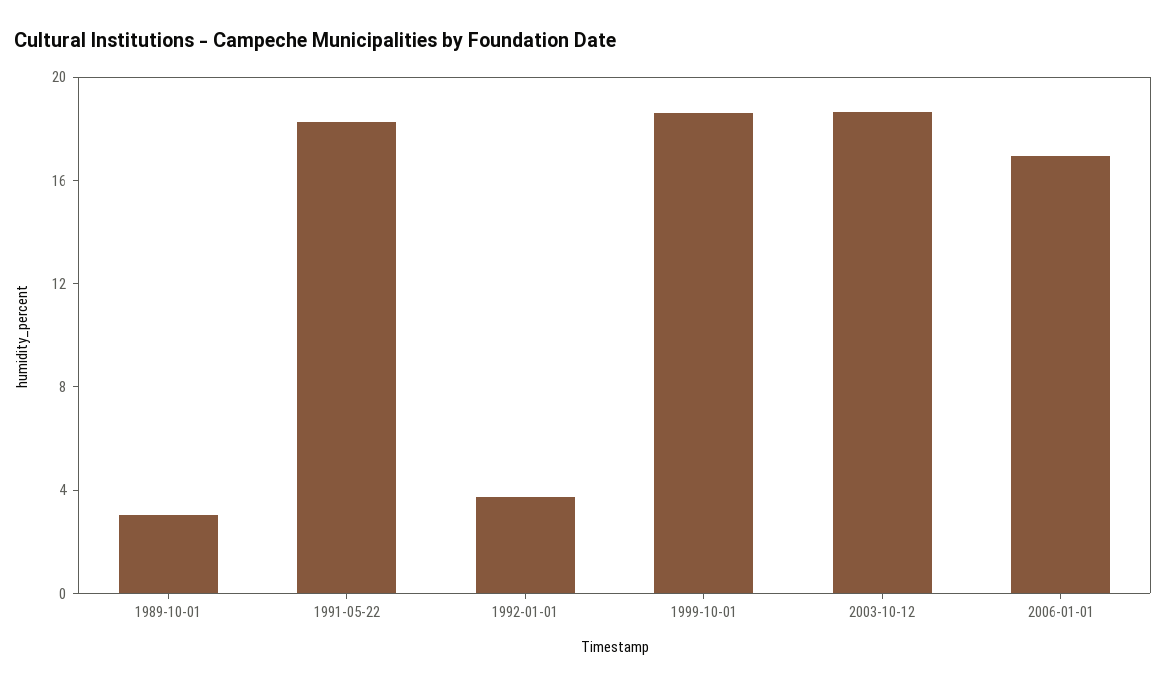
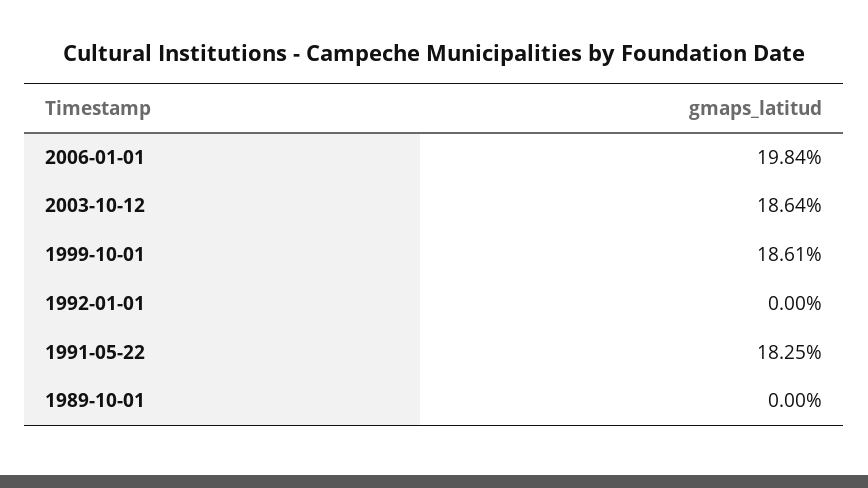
  {
-   "1989-10-01": 3,
+   "1989-10-01": 0,
    "1991-05-22": 18.25,
-   "1992-01-01": 4,
+   "1992-01-01": 0,
    "1999-10-01": 18.61,
    "2003-10-12": 18.64,
-   "2006-01-01": 17
+   "2006-01-01": 19.84
  }

